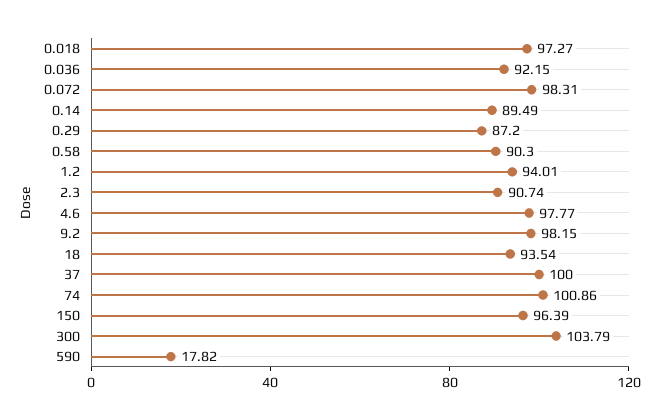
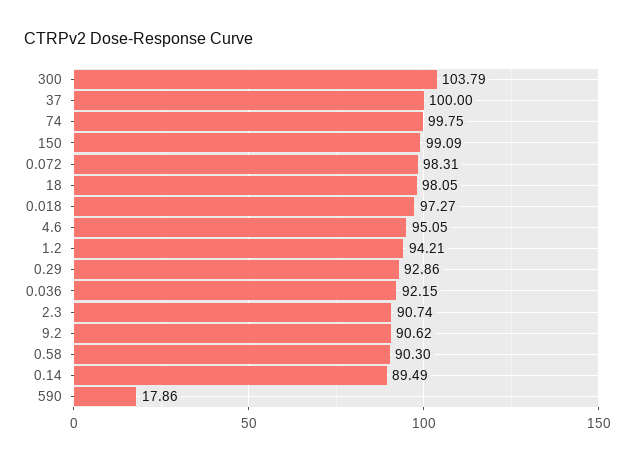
  {
    "0.018": 97.27,
    "0.036": 92.15,
    "0.072": 98.31,
    "0.14": 89.49,
-   "0.29": 87.2,
+   "0.29": 92.86,
    "0.58": 90.3,
-   "1.2": 94.01,
+   "1.2": 94.21,
    "2.3": 90.74,
-   "4.6": 97.77,
+   "4.6": 95.05,
-   "9.2": 98.15,
+   "9.2": 90.62,
-   "18": 93.54,
+   "18": 98.05,
    "37": 100,
-   "74": 100.86,
+   "74": 99.75,
-   "150": 96.39,
+   "150": 99.09,
    "300": 103.79,
-   "590": 17.82
+   "590": 17.86
  }

